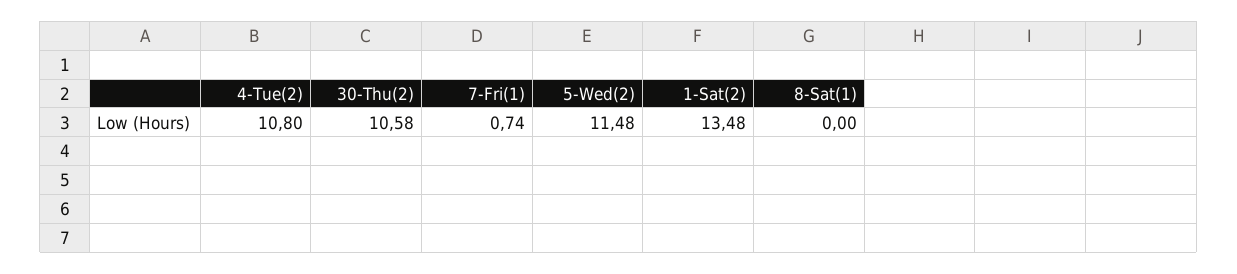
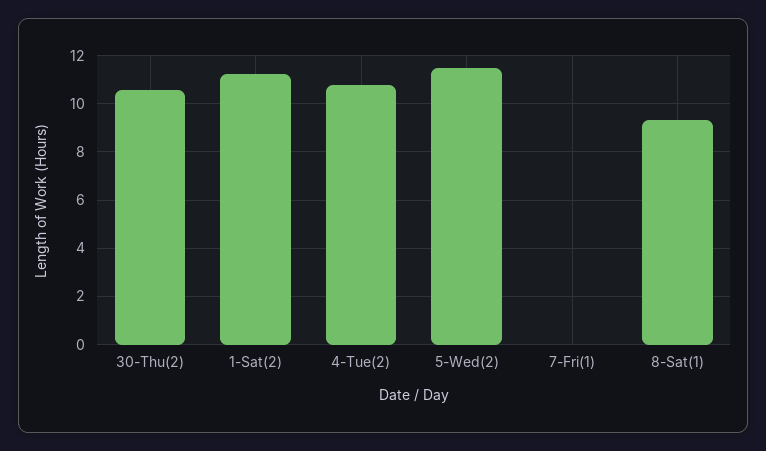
  {
    "4-Tue(2)": 10.8,
    "30-Thu(2)": 10.58,
-   "7-Fri(1)": 0.74,
+   "7-Fri(1)": 0,
    "5-Wed(2)": 11.48,
-   "1-Sat(2)": 13.48,
+   "1-Sat(2)": 11.25,
-   "8-Sat(1)": 0
+   "8-Sat(1)": 9.25
  }

